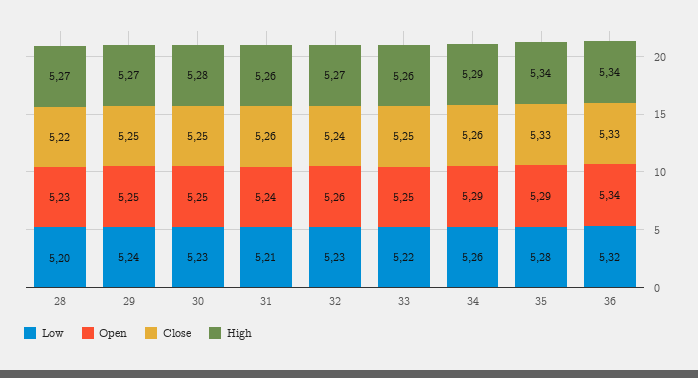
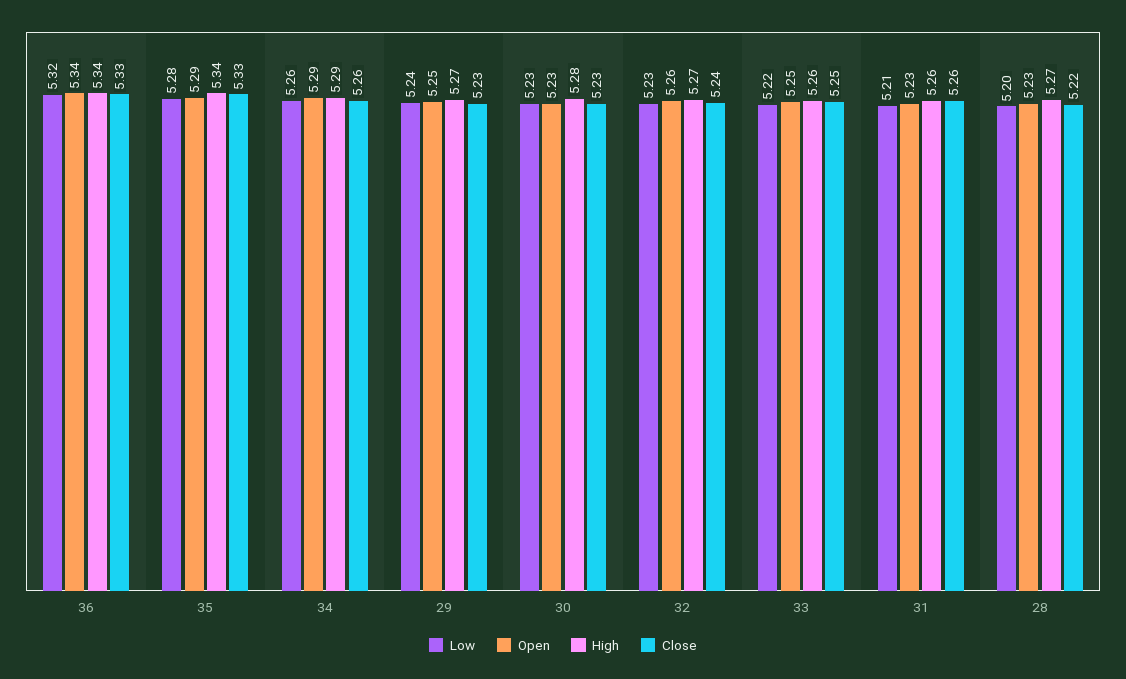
  {
    "Low": {
      "28": 5.2,
      "29": 5.24,
      "30": 5.23,
      "31": 5.21,
      "32": 5.23,
      "33": 5.22,
      "34": 5.26,
      "35": 5.28,
      "36": 5.32
    },
    "Open": {
      "28": 5.23,
      "29": 5.25,
-     "30": 5.25,
+     "30": 5.23,
-     "31": 5.24,
+     "31": 5.23,
      "32": 5.26,
      "33": 5.25,
      "34": 5.29,
      "35": 5.29,
      "36": 5.34
    },
    "Close": {
      "28": 5.22,
-     "29": 5.25,
+     "29": 5.23,
-     "30": 5.25,
+     "30": 5.23,
      "31": 5.26,
      "32": 5.24,
      "33": 5.25,
      "34": 5.26,
      "35": 5.33,
      "36": 5.33
    },
    "High": {
      "28": 5.27,
      "29": 5.27,
      "30": 5.28,
      "31": 5.26,
      "32": 5.27,
      "33": 5.26,
      "34": 5.29,
      "35": 5.34,
      "36": 5.34
    }
  }

